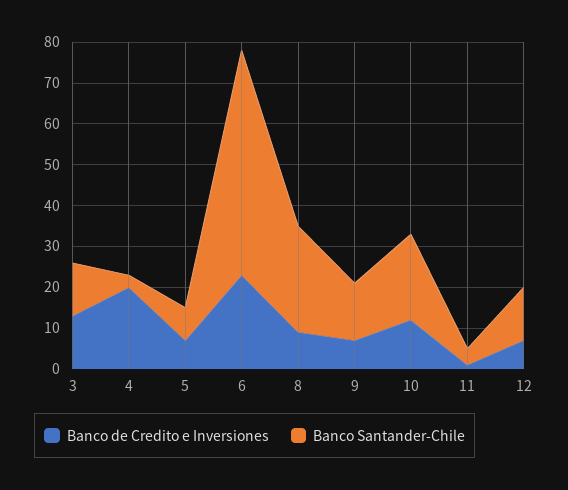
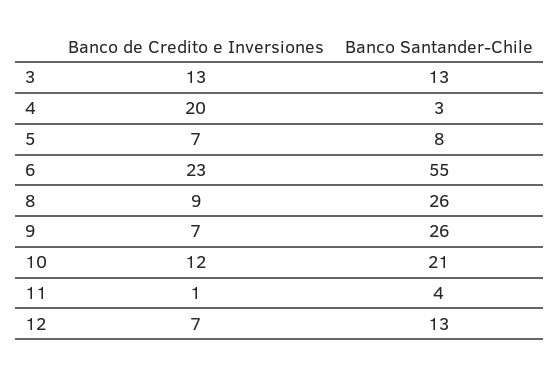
  {
    "Banco de Credito e Inversiones": {
      "3": 13,
      "4": 20,
      "5": 7,
      "6": 23,
      "8": 9,
      "9": 7,
      "10": 12,
      "11": 1,
      "12": 7
    },
    "Banco Santander-Chile": {
      "3": 13,
      "4": 3,
      "5": 8,
      "6": 55,
      "8": 26,
-     "9": 15,
+     "9": 26,
      "10": 21,
      "11": 4,
      "12": 13
    }
  }

